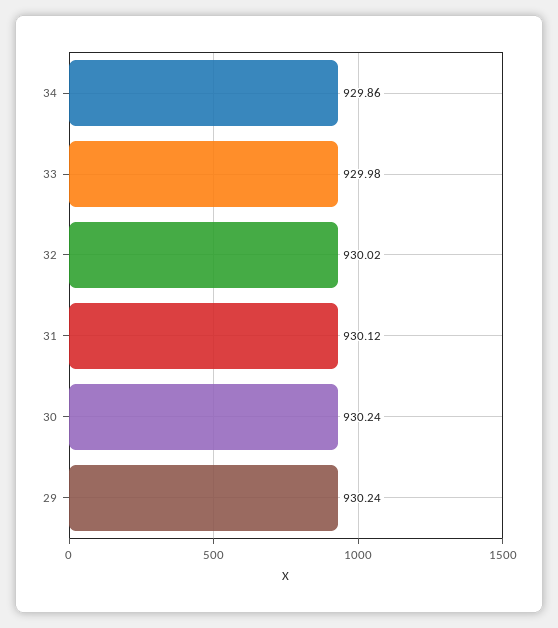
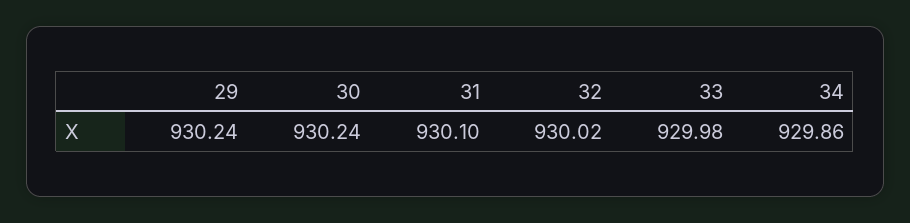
  {
    "34": 929.86,
    "33": 929.98,
    "32": 930.02,
-   "31": 930.12,
+   "31": 930.1,
    "30": 930.24,
    "29": 930.24
  }

